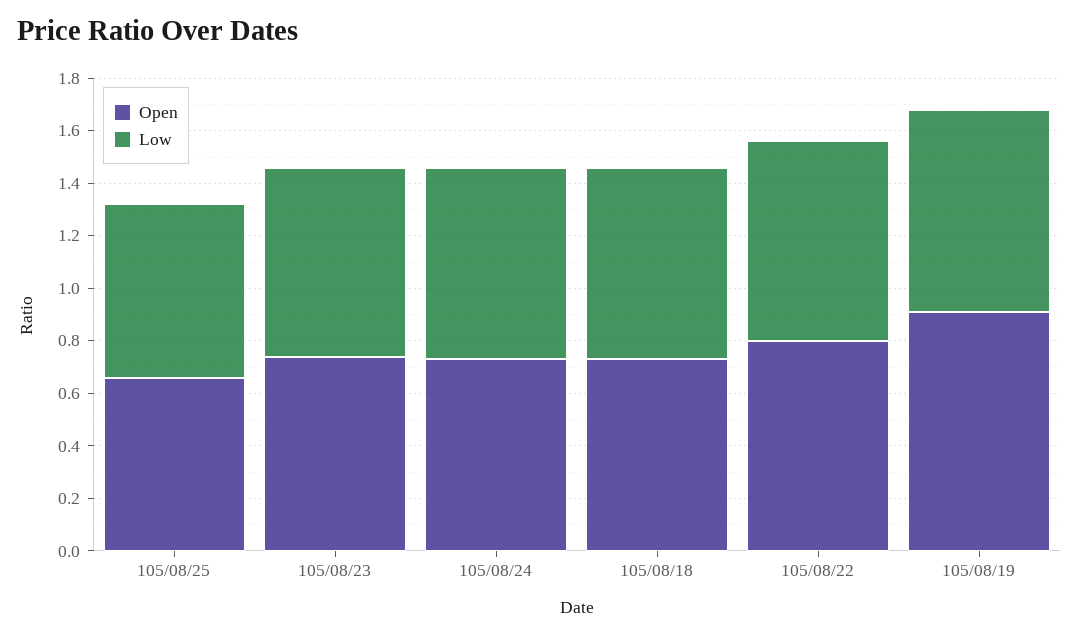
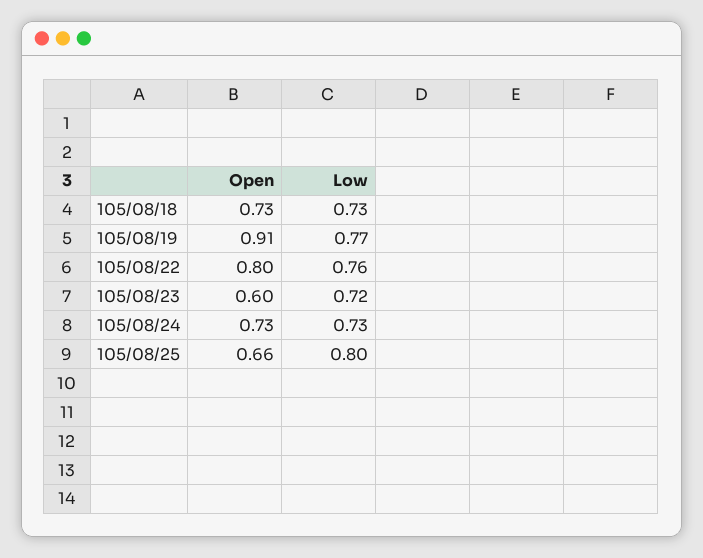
  {
    "Open": {
      "105/08/25": 0.66,
-     "105/08/23": 0.75,
+     "105/08/23": 0.6,
      "105/08/24": 0.73,
      "105/08/18": 0.73,
      "105/08/22": 0.8,
      "105/08/19": 0.91
    },
    "Low": {
-     "105/08/25": 0.65,
+     "105/08/25": 0.8,
      "105/08/23": 0.72,
      "105/08/24": 0.73,
      "105/08/18": 0.73,
      "105/08/22": 0.76,
      "105/08/19": 0.77
    }
  }

